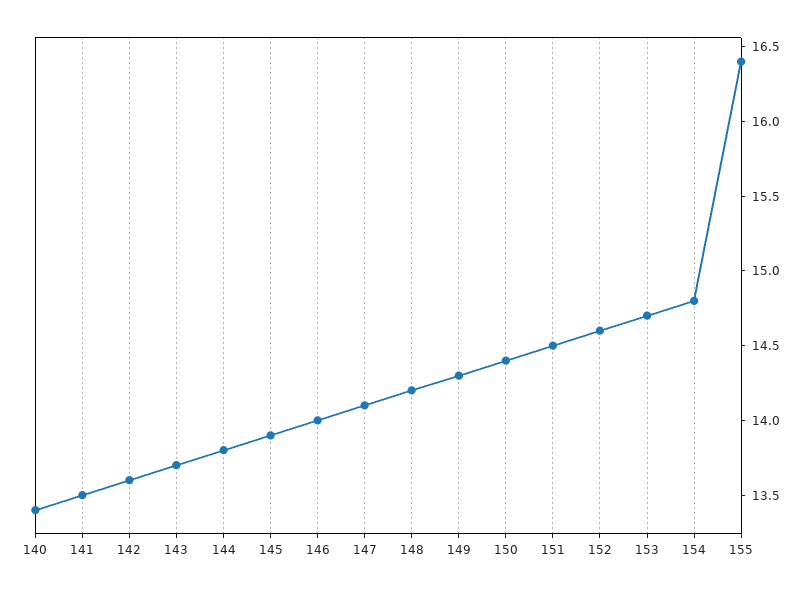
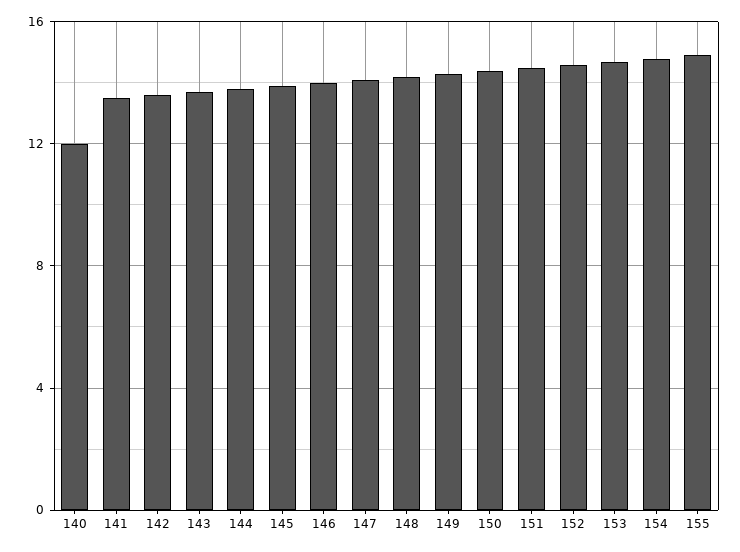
  {
-   "140": 13.4,
+   "140": 12,
    "141": 13.5,
    "142": 13.6,
    "143": 13.7,
    "144": 13.8,
    "145": 13.9,
    "146": 14,
    "147": 14.1,
    "148": 14.2,
    "149": 14.3,
    "150": 14.4,
    "151": 14.5,
    "152": 14.6,
    "153": 14.7,
    "154": 14.8,
-   "155": 16.4
+   "155": 15
  }

